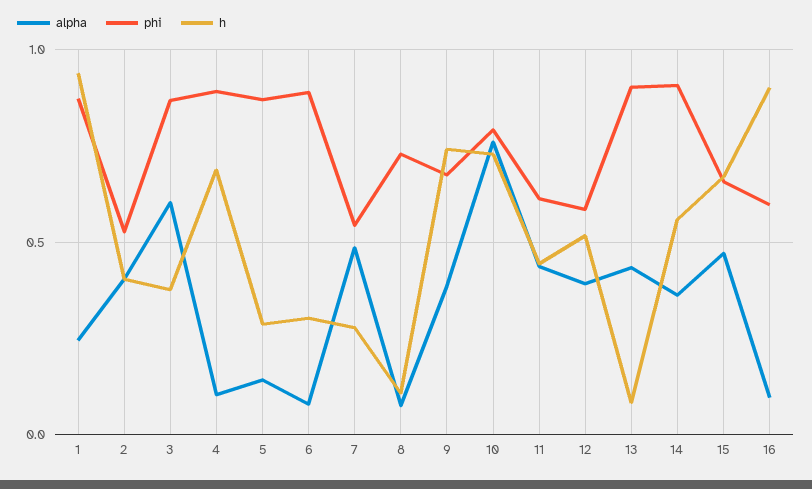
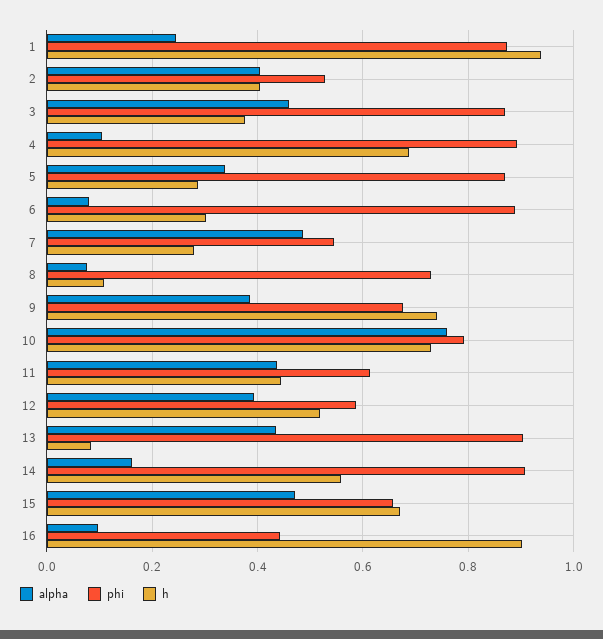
  {
    "alpha": {
      "1": 0.24,
      "2": 0.4,
-     "3": 0.6,
+     "3": 0.46,
      "4": 0.1,
-     "5": 0.15,
+     "5": 0.34,
      "6": 0.08,
      "7": 0.48,
      "8": 0.08,
      "9": 0.38,
      "10": 0.76,
      "11": 0.44,
      "12": 0.4,
      "13": 0.44,
-     "14": 0.35,
+     "14": 0.16,
      "15": 0.48,
      "16": 0.1
    },
    "phi": {
      "1": 0.88,
      "2": 0.52,
      "3": 0.86,
      "4": 0.9,
      "5": 0.88,
      "6": 0.88,
      "7": 0.54,
      "8": 0.72,
      "9": 0.68,
      "10": 0.8,
      "11": 0.62,
      "12": 0.58,
      "13": 0.9,
      "14": 0.9,
      "15": 0.66,
-     "16": 0.6
+     "16": 0.44
    },
    "h": {
      "1": 0.94,
      "2": 0.4,
      "3": 0.38,
      "4": 0.68,
      "5": 0.28,
      "6": 0.3,
      "7": 0.28,
      "8": 0.1,
      "9": 0.74,
      "10": 0.72,
      "11": 0.44,
      "12": 0.52,
      "13": 0.08,
      "14": 0.56,
      "15": 0.68,
      "16": 0.9
    }
  }

